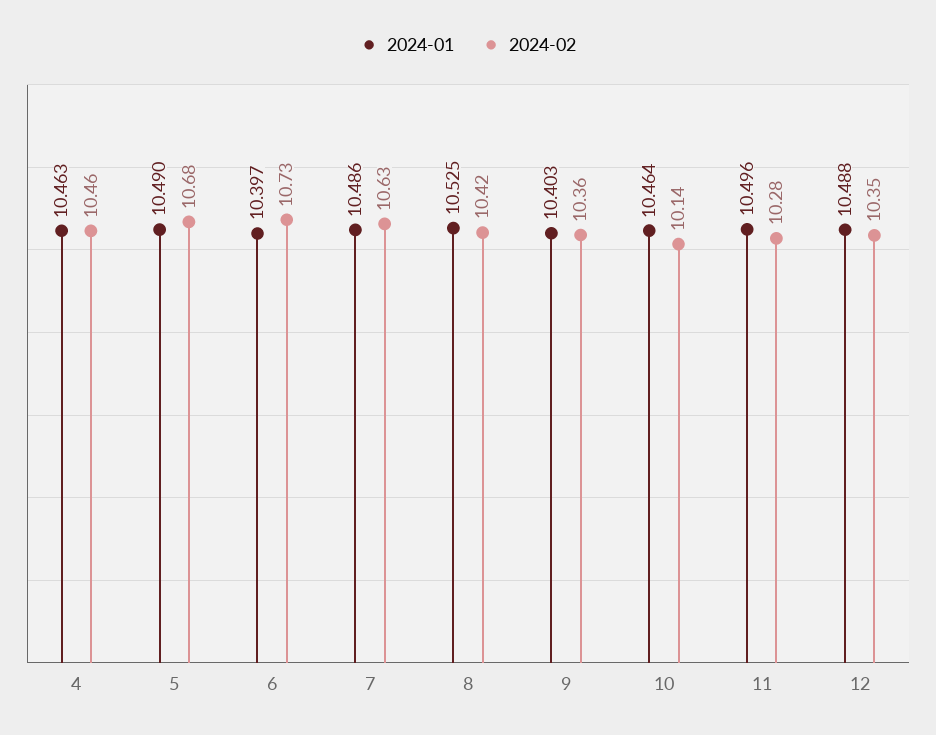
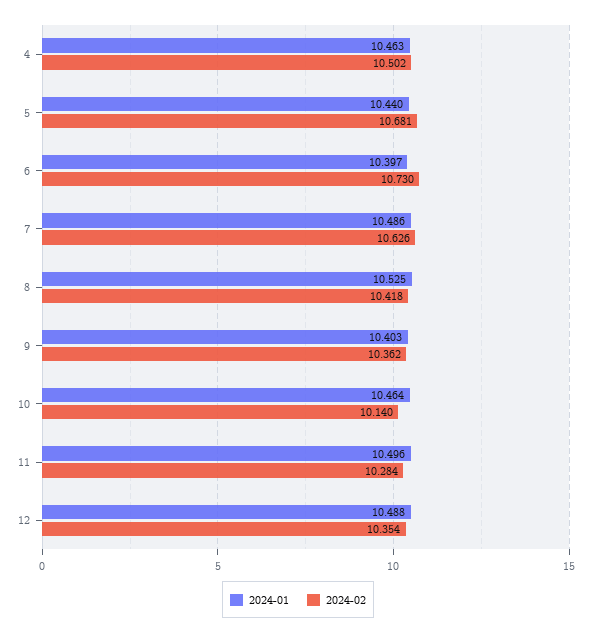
  {
    "2024-01": {
      "4": 10.463,
-     "5": 10.49,
+     "5": 10.44,
      "6": 10.397,
      "7": 10.486,
      "8": 10.525,
      "9": 10.403,
      "10": 10.464,
      "11": 10.496,
      "12": 10.488
    },
    "2024-02": {
-     "4": 10.46,
+     "4": 10.502,
      "5": 10.681,
      "6": 10.73,
      "7": 10.626,
      "8": 10.418,
      "9": 10.362,
      "10": 10.14,
      "11": 10.284,
      "12": 10.354
    }
  }

